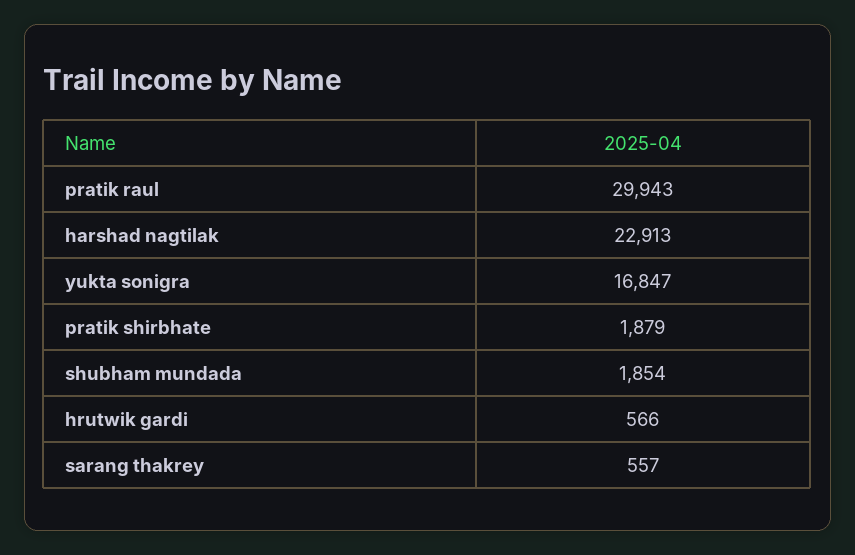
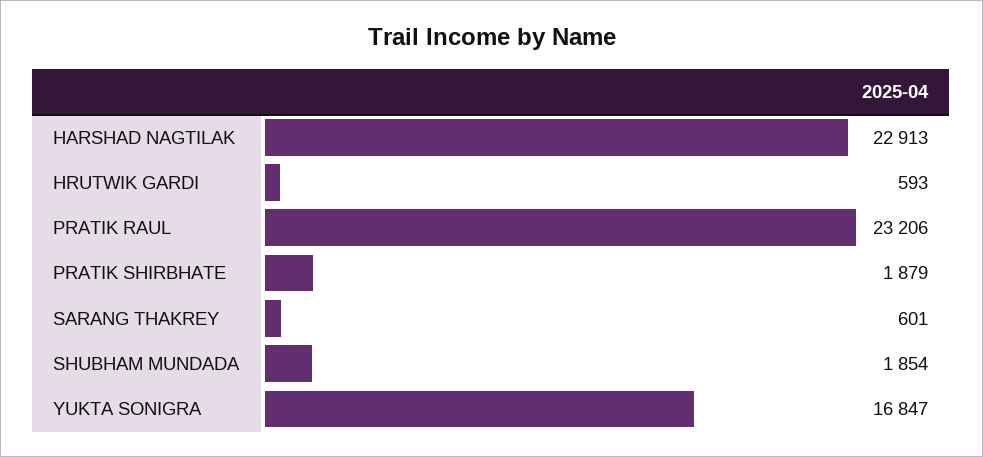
  {
-   "pratik raul": 29943,
+   "pratik raul": 23206,
    "harshad nagtilak": 22913,
    "yukta sonigra": 16847,
    "pratik shirbhate": 1879,
    "shubham mundada": 1854,
-   "hrutwik gardi": 566,
+   "hrutwik gardi": 593,
-   "sarang thakrey": 557
+   "sarang thakrey": 601
  }

